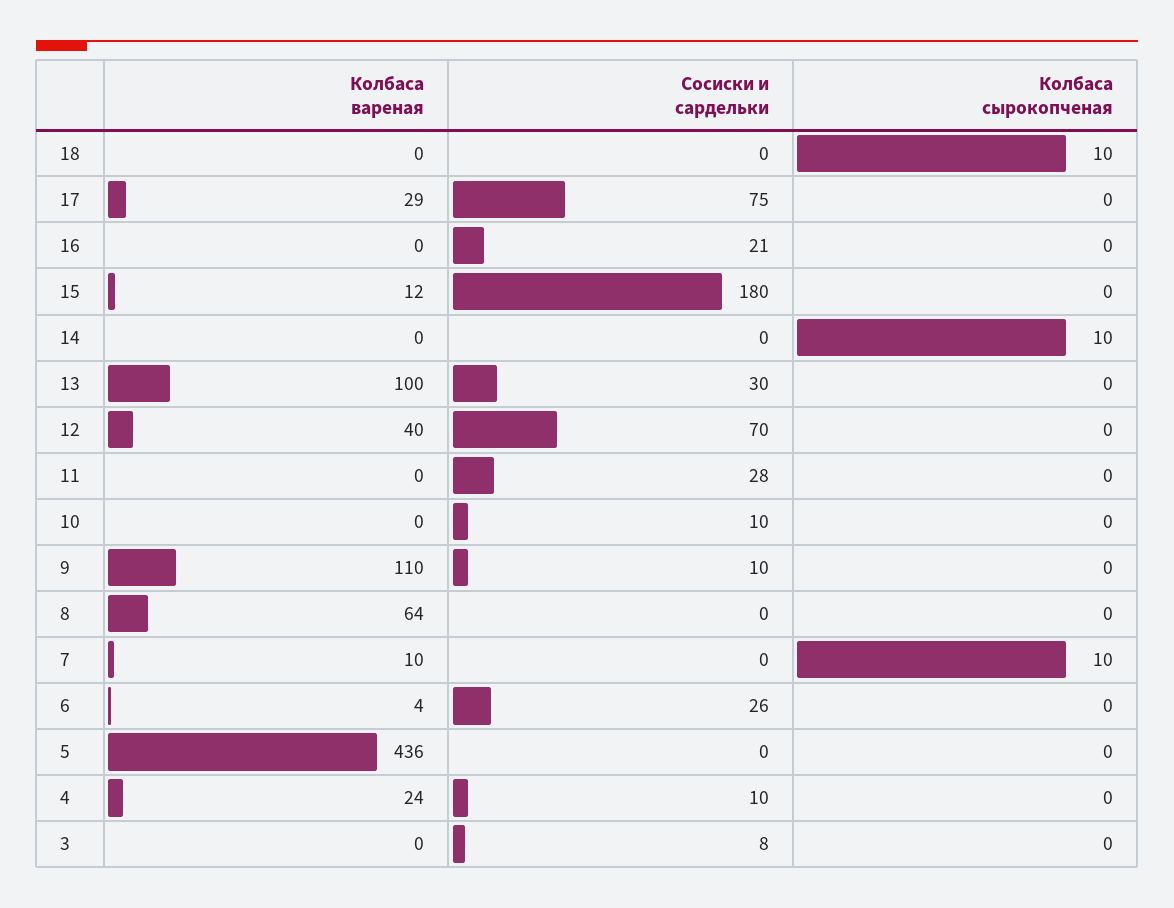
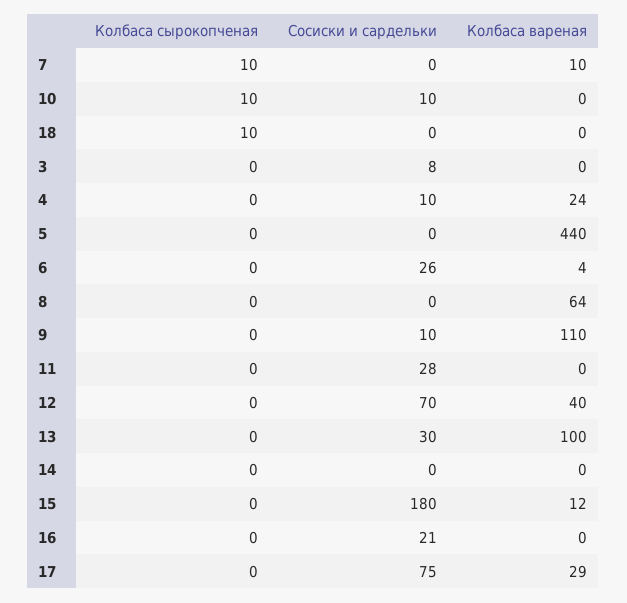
  {
    "Колбаса вареная": {
      "18": 0,
      "17": 29,
      "16": 0,
      "15": 12,
      "14": 0,
      "13": 100,
      "12": 40,
      "11": 0,
      "10": 0,
      "9": 110,
      "8": 64,
      "7": 10,
      "6": 4,
-     "5": 436,
+     "5": 440,
      "4": 24,
      "3": 0
    },
    "Сосиски и сардельки": {
      "18": 0,
      "17": 75,
      "16": 21,
      "15": 180,
      "14": 0,
      "13": 30,
      "12": 70,
      "11": 28,
      "10": 10,
      "9": 10,
      "8": 0,
      "7": 0,
      "6": 26,
      "5": 0,
      "4": 10,
      "3": 8
    },
    "Колбаса сырокопченая": {
      "18": 10,
      "17": 0,
      "16": 0,
      "15": 0,
-     "14": 10,
+     "14": 0,
      "13": 0,
      "12": 0,
      "11": 0,
-     "10": 0,
+     "10": 10,
      "9": 0,
      "8": 0,
      "7": 10,
      "6": 0,
      "5": 0,
      "4": 0,
      "3": 0
    }
  }

